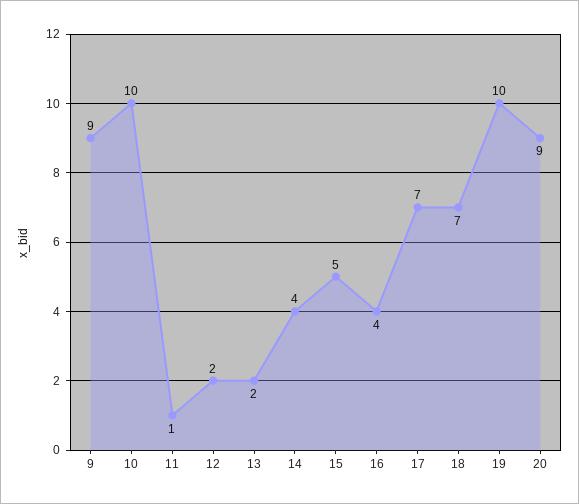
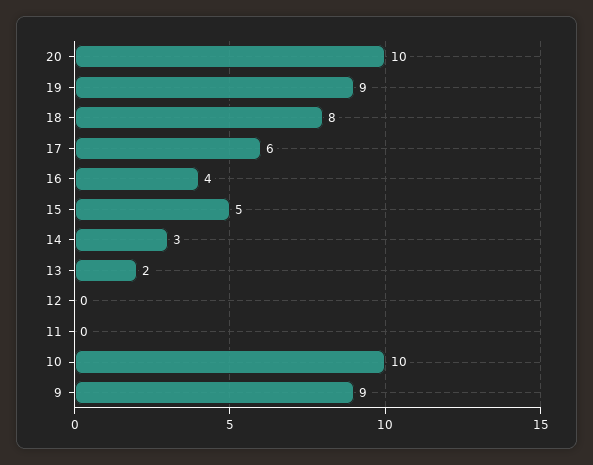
  {
    "9": 9,
    "10": 10,
-   "11": 1,
+   "11": 0,
-   "12": 2,
+   "12": 0,
    "13": 2,
-   "14": 4,
+   "14": 3,
    "15": 5,
    "16": 4,
-   "17": 7,
+   "17": 6,
-   "18": 7,
+   "18": 8,
-   "19": 10,
+   "19": 9,
-   "20": 9
+   "20": 10
  }

